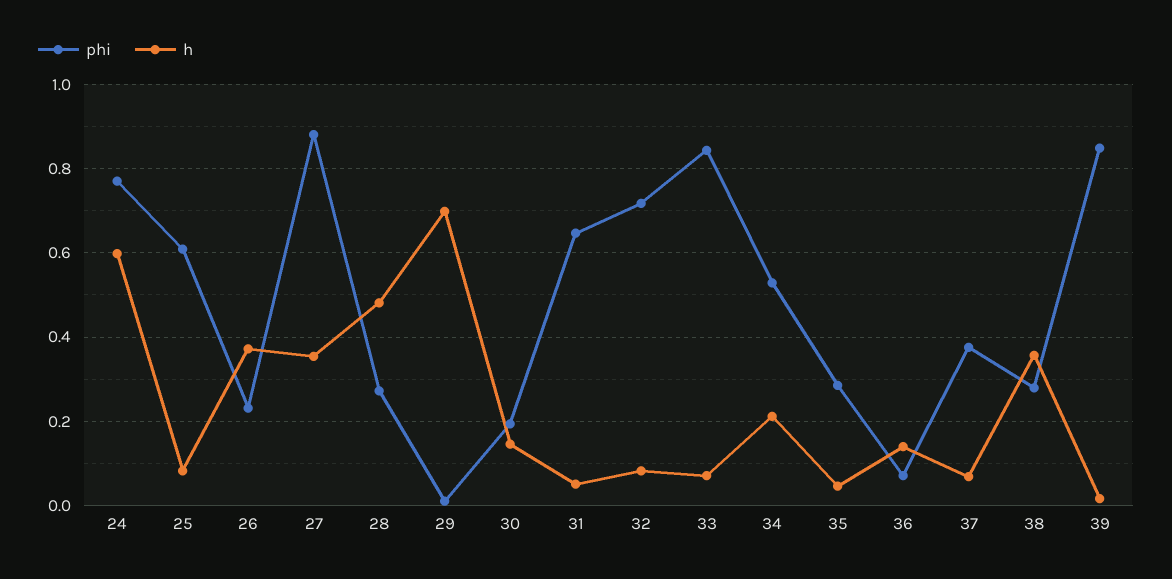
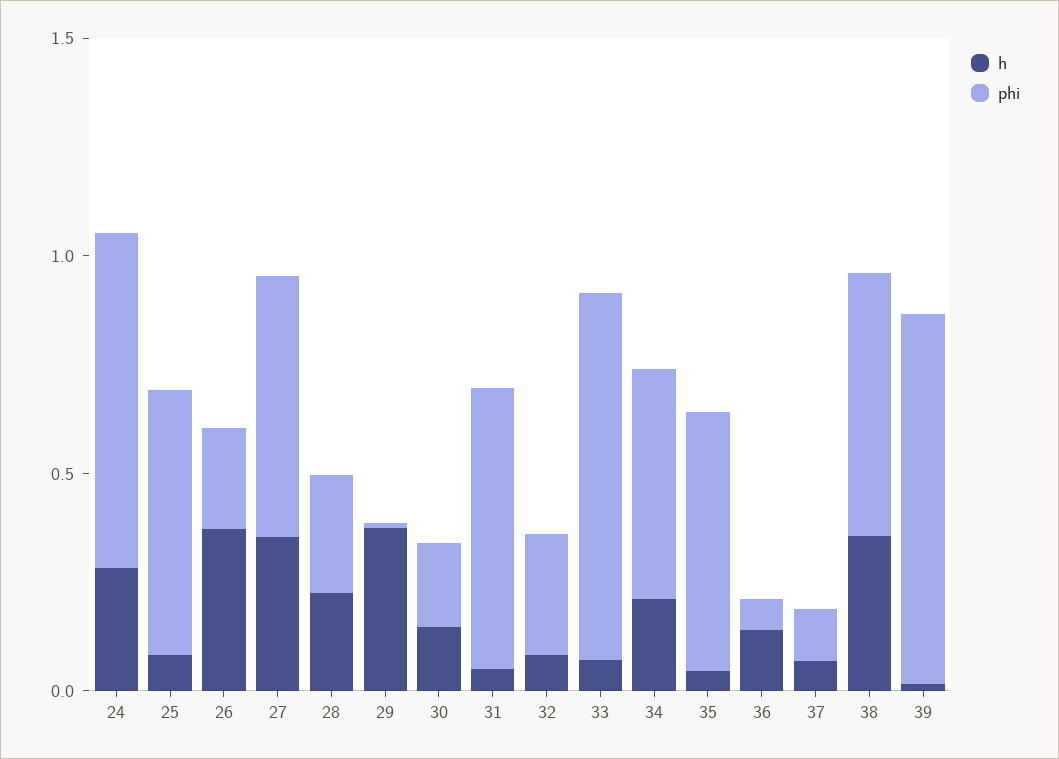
  {
    "phi": {
      "24": 0.78,
      "25": 0.6,
      "26": 0.24,
-     "27": 0.88,
+     "27": 0.6,
      "28": 0.28,
      "29": 0.02,
      "30": 0.2,
      "31": 0.64,
-     "32": 0.72,
+     "32": 0.3,
      "33": 0.84,
      "34": 0.52,
-     "35": 0.28,
+     "35": 0.6,
      "36": 0.08,
-     "37": 0.38,
+     "37": 0.1,
-     "38": 0.28,
+     "38": 0.6,
      "39": 0.84
    },
    "h": {
-     "24": 0.6,
+     "24": 0.3,
      "25": 0.08,
      "26": 0.38,
      "27": 0.36,
-     "28": 0.48,
+     "28": 0.2,
-     "29": 0.7,
+     "29": 0.4,
      "30": 0.14,
      "31": 0.06,
      "32": 0.08,
      "33": 0.08,
      "34": 0.22,
      "35": 0.04,
      "36": 0.14,
      "37": 0.06,
      "38": 0.36,
      "39": 0.02
    }
  }

